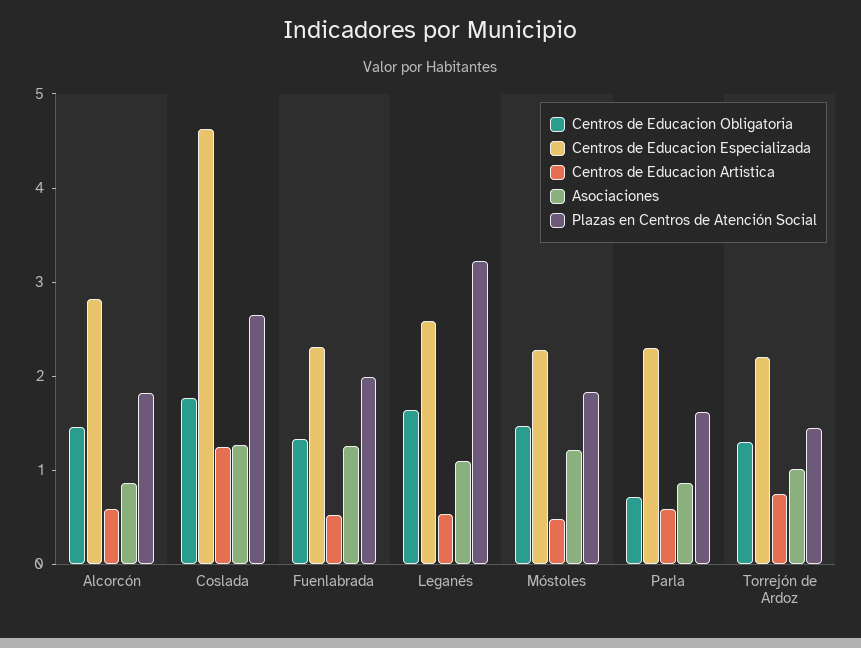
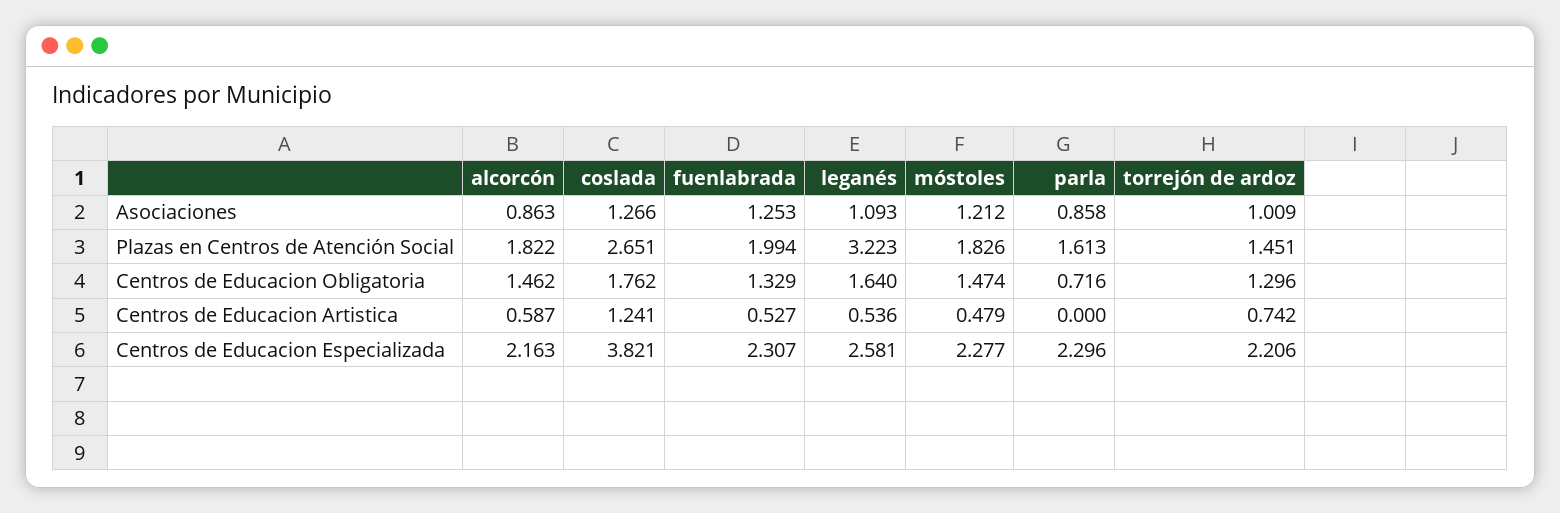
  {
    "Centros de Educacion Obligatoria": {
      "Alcorcón": 1.462,
      "Coslada": 1.762,
      "Fuenlabrada": 1.329,
      "Leganés": 1.64,
      "Móstoles": 1.474,
      "Parla": 0.716,
      "Torrejón de Ardoz": 1.296
    },
    "Centros de Educacion Especializada": {
-     "Alcorcón": 2.8,
+     "Alcorcón": 2.163,
-     "Coslada": 4.6,
+     "Coslada": 3.821,
      "Fuenlabrada": 2.307,
      "Leganés": 2.581,
      "Móstoles": 2.277,
      "Parla": 2.296,
      "Torrejón de Ardoz": 2.206
    },
    "Centros de Educacion Artistica": {
      "Alcorcón": 0.587,
      "Coslada": 1.241,
      "Fuenlabrada": 0.527,
      "Leganés": 0.536,
      "Móstoles": 0.479,
-     "Parla": 0.6,
+     "Parla": 0,
      "Torrejón de Ardoz": 0.742
    },
    "Asociaciones": {
      "Alcorcón": 0.863,
      "Coslada": 1.266,
      "Fuenlabrada": 1.253,
      "Leganés": 1.093,
      "Móstoles": 1.212,
      "Parla": 0.858,
      "Torrejón de Ardoz": 1.009
    },
    "Plazas en Centros de Atención Social": {
      "Alcorcón": 1.822,
      "Coslada": 2.651,
      "Fuenlabrada": 1.994,
      "Leganés": 3.223,
      "Móstoles": 1.826,
      "Parla": 1.613,
      "Torrejón de Ardoz": 1.451
    }
  }

